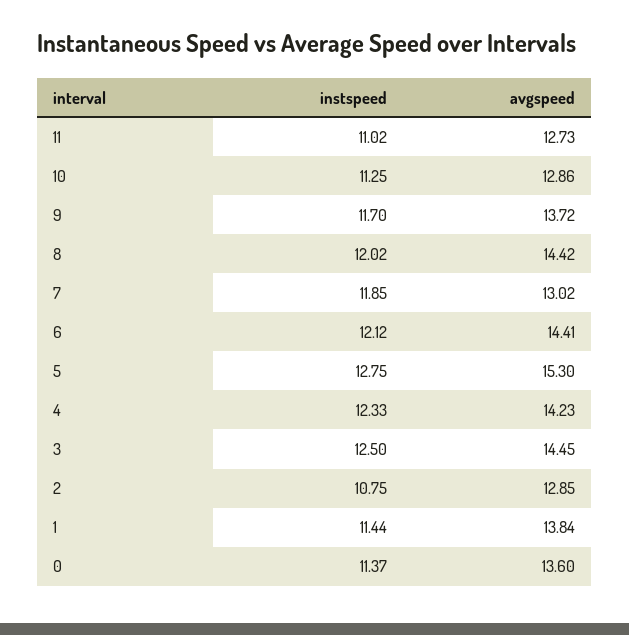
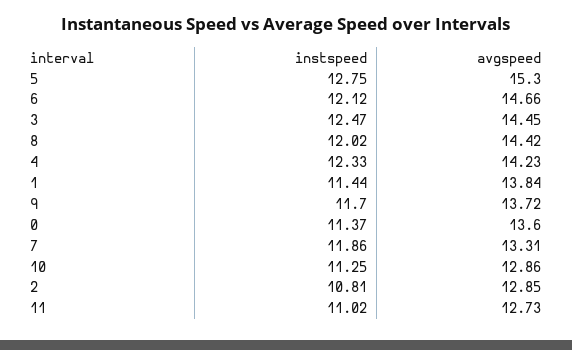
  {
    "instspeed": {
      "11": 11.02,
      "10": 11.25,
      "9": 11.7,
      "8": 12.02,
-     "7": 11.85,
+     "7": 11.86,
      "6": 12.12,
      "5": 12.75,
      "4": 12.33,
-     "3": 12.5,
+     "3": 12.47,
-     "2": 10.75,
+     "2": 10.81,
      "1": 11.44,
      "0": 11.37
    },
    "avgspeed": {
      "11": 12.73,
      "10": 12.86,
      "9": 13.72,
      "8": 14.42,
-     "7": 13.02,
+     "7": 13.31,
-     "6": 14.41,
+     "6": 14.66,
      "5": 15.3,
      "4": 14.23,
      "3": 14.45,
      "2": 12.85,
      "1": 13.84,
      "0": 13.6
    }
  }

